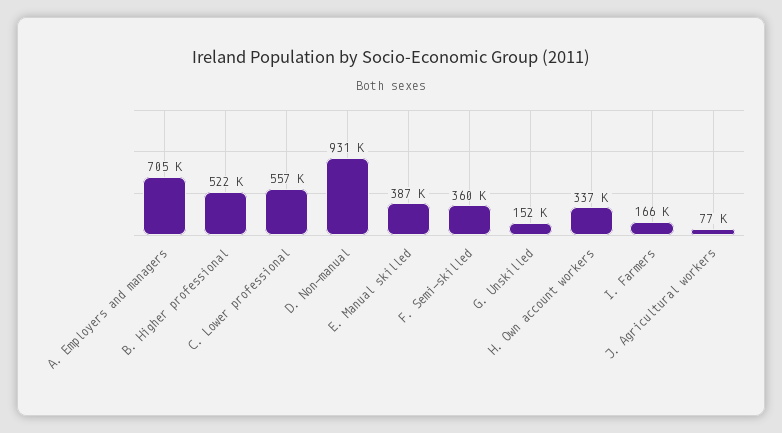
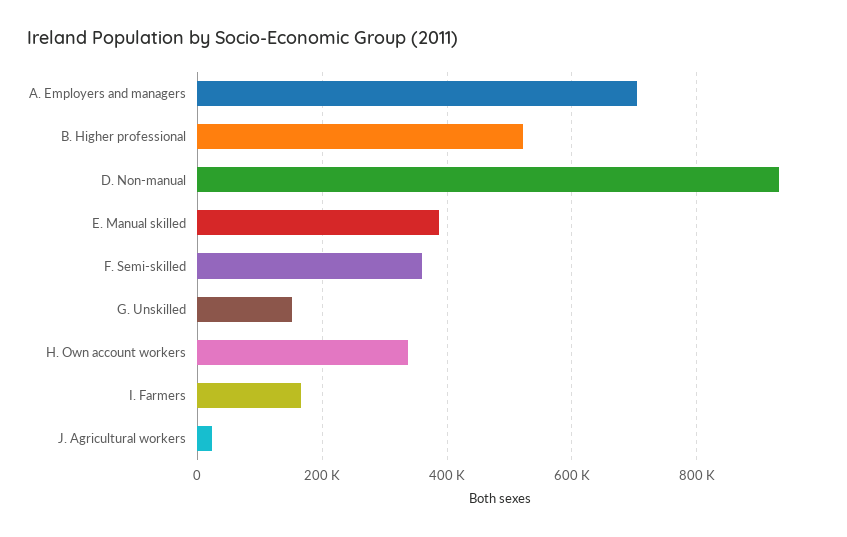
  {
    "A. Employers and managers": 705000,
    "B. Higher professional": 522000,
-   "C. Lower professional": 557000,
    "D. Non-manual": 931000,
    "E. Manual skilled": 387000,
    "F. Semi-skilled": 360000,
    "G. Unskilled": 152000,
    "H. Own account workers": 337000,
    "I. Farmers": 166000,
-   "J. Agricultural workers": 77000
+   "J. Agricultural workers": 20000
  }

